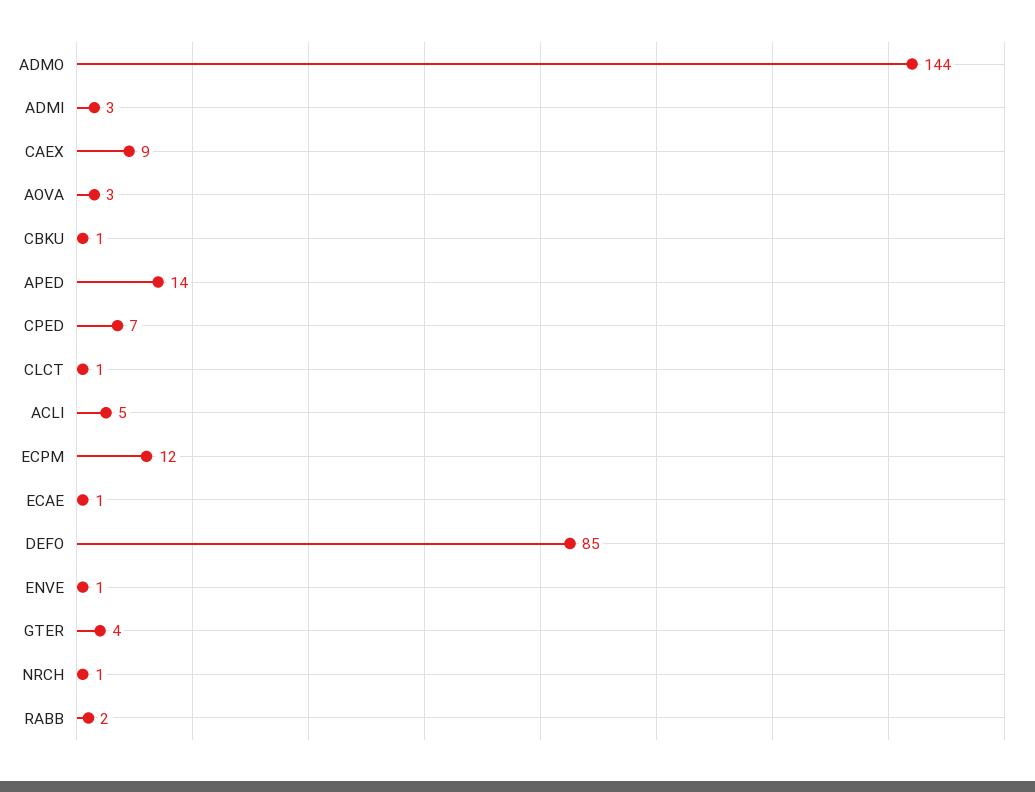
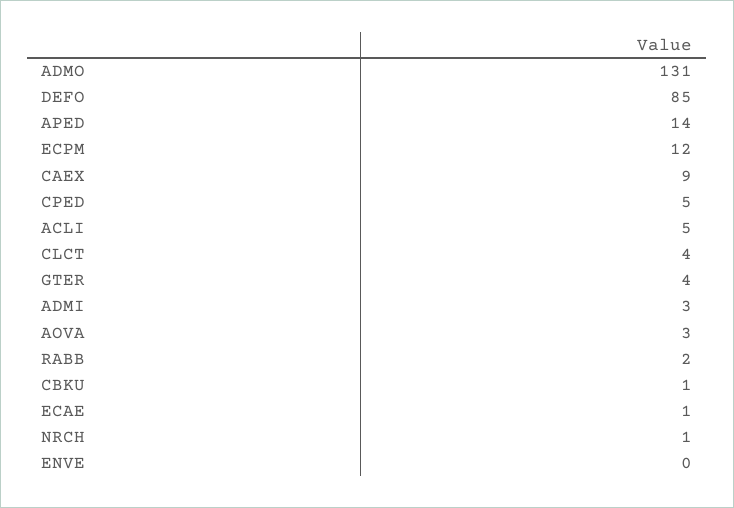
  {
-   "ADMO": 144,
+   "ADMO": 131,
    "ADMI": 3,
    "CAEX": 9,
    "AOVA": 3,
    "CBKU": 1,
    "APED": 14,
-   "CPED": 7,
+   "CPED": 5,
-   "CLCT": 1,
+   "CLCT": 4,
    "ACLI": 5,
    "ECPM": 12,
    "ECAE": 1,
    "DEFO": 85,
-   "ENVE": 1,
+   "ENVE": 0,
    "GTER": 4,
    "NRCH": 1,
    "RABB": 2
  }

